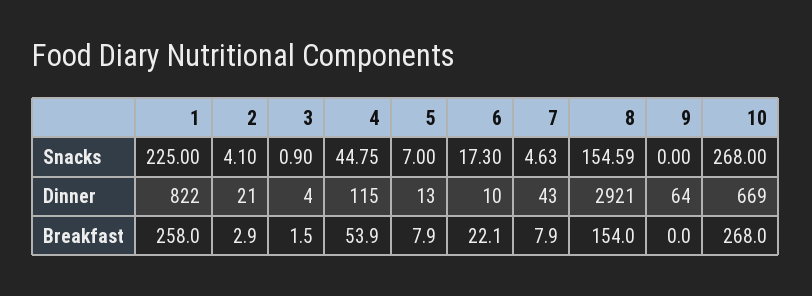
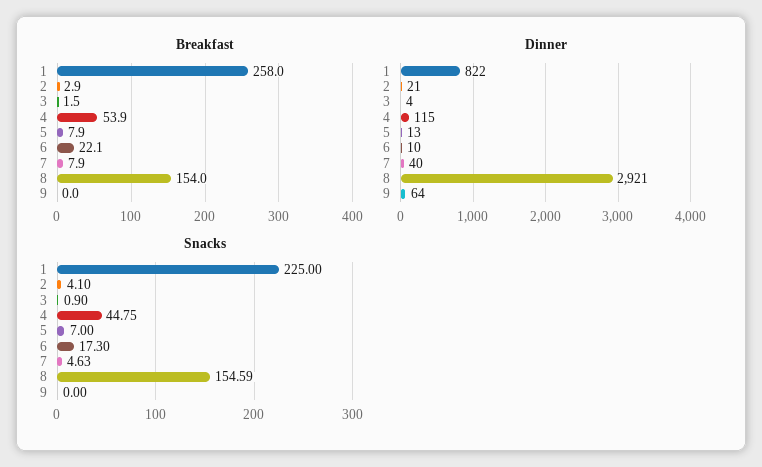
  {
    "Snacks": {
      "1": 225,
      "2": 4.1,
      "3": 0.9,
      "4": 44.75,
      "5": 7,
      "6": 17.3,
      "7": 4.63,
      "8": 154.59,
-     "9": 0,
+     "9": 0
-     "10": 268
    },
    "Dinner": {
      "1": 822,
      "2": 21,
      "3": 4,
      "4": 115,
      "5": 13,
      "6": 10,
-     "7": 43,
+     "7": 40,
      "8": 2921,
-     "9": 64,
+     "9": 64
-     "10": 669
    },
    "Breakfast": {
      "1": 258,
      "2": 2.9,
      "3": 1.5,
      "4": 53.9,
      "5": 7.9,
      "6": 22.1,
      "7": 7.9,
      "8": 154,
-     "9": 0,
+     "9": 0
-     "10": 268
    }
  }

